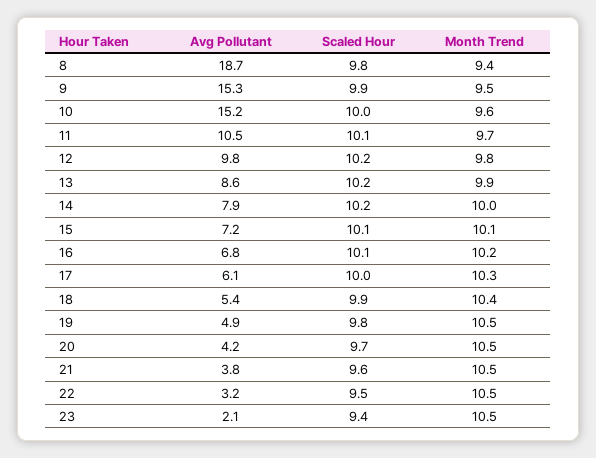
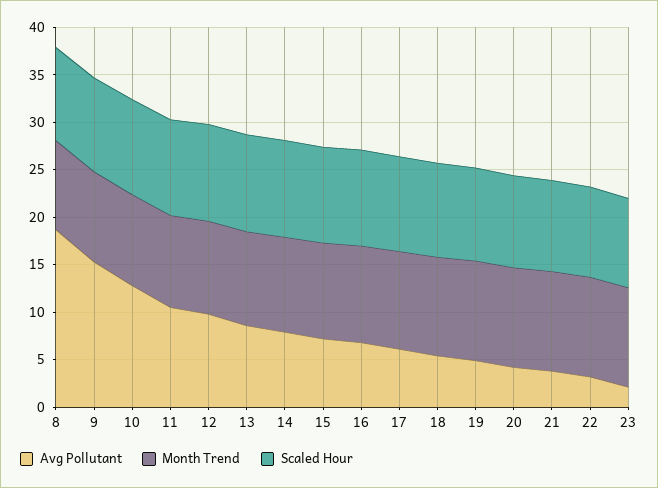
  {
    "Avg Pollutant": {
      "8": 18.7,
      "9": 15.3,
-     "10": 15.2,
+     "10": 13,
      "11": 10.5,
      "12": 9.8,
      "13": 8.6,
      "14": 7.9,
      "15": 7.2,
      "16": 6.8,
      "17": 6.1,
      "18": 5.4,
      "19": 4.9,
      "20": 4.2,
      "21": 3.8,
      "22": 3.2,
      "23": 2.1
    },
    "Scaled Hour": {
      "8": 9.8,
      "9": 9.9,
      "10": 10,
      "11": 10.1,
      "12": 10.2,
      "13": 10.2,
      "14": 10.2,
      "15": 10.1,
      "16": 10.1,
      "17": 10,
      "18": 9.9,
      "19": 9.8,
      "20": 9.7,
      "21": 9.6,
      "22": 9.5,
      "23": 9.4
    },
    "Month Trend": {
      "8": 9.4,
      "9": 9.5,
      "10": 9.6,
      "11": 9.7,
      "12": 9.8,
      "13": 9.9,
      "14": 10,
      "15": 10.1,
      "16": 10.2,
      "17": 10.3,
      "18": 10.4,
      "19": 10.5,
      "20": 10.5,
      "21": 10.5,
      "22": 10.5,
      "23": 10.5
    }
  }

